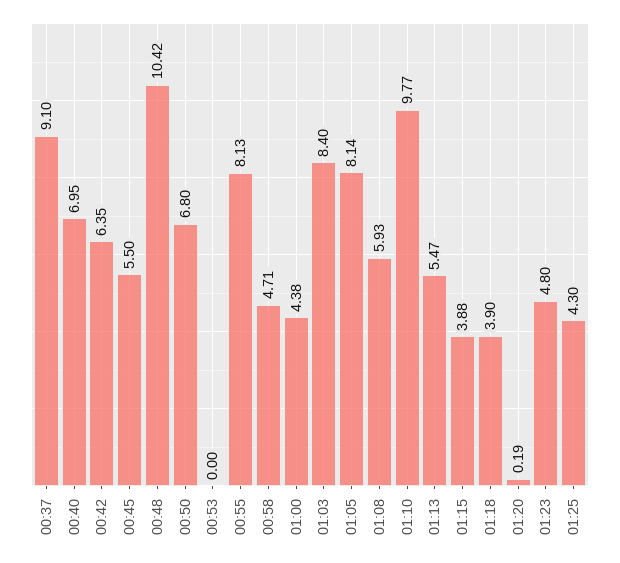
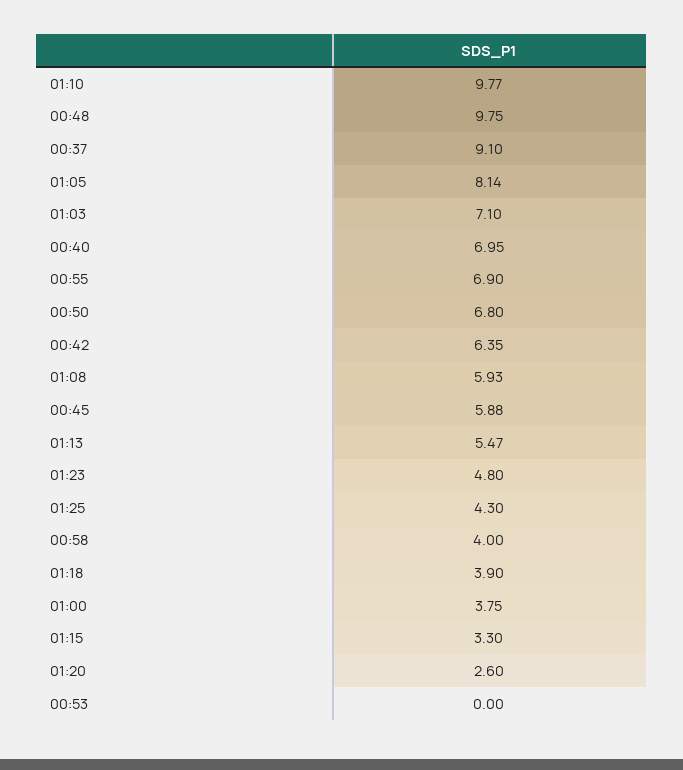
  {
    "00:37": 9.1,
    "00:40": 6.95,
    "00:42": 6.35,
-   "00:45": 5.5,
+   "00:45": 5.88,
-   "00:48": 10.42,
+   "00:48": 9.75,
    "00:50": 6.8,
    "00:53": 0,
-   "00:55": 8.13,
+   "00:55": 6.9,
-   "00:58": 4.71,
+   "00:58": 4,
-   "01:00": 4.38,
+   "01:00": 3.75,
-   "01:03": 8.4,
+   "01:03": 7.1,
    "01:05": 8.14,
    "01:08": 5.93,
    "01:10": 9.77,
    "01:13": 5.47,
-   "01:15": 3.88,
+   "01:15": 3.3,
    "01:18": 3.9,
-   "01:20": 0.19,
+   "01:20": 2.6,
    "01:23": 4.8,
    "01:25": 4.3
  }

